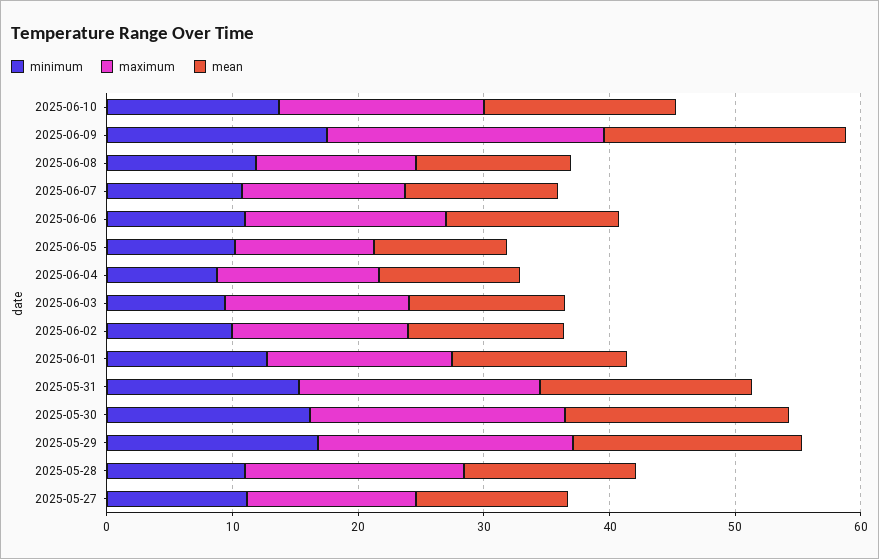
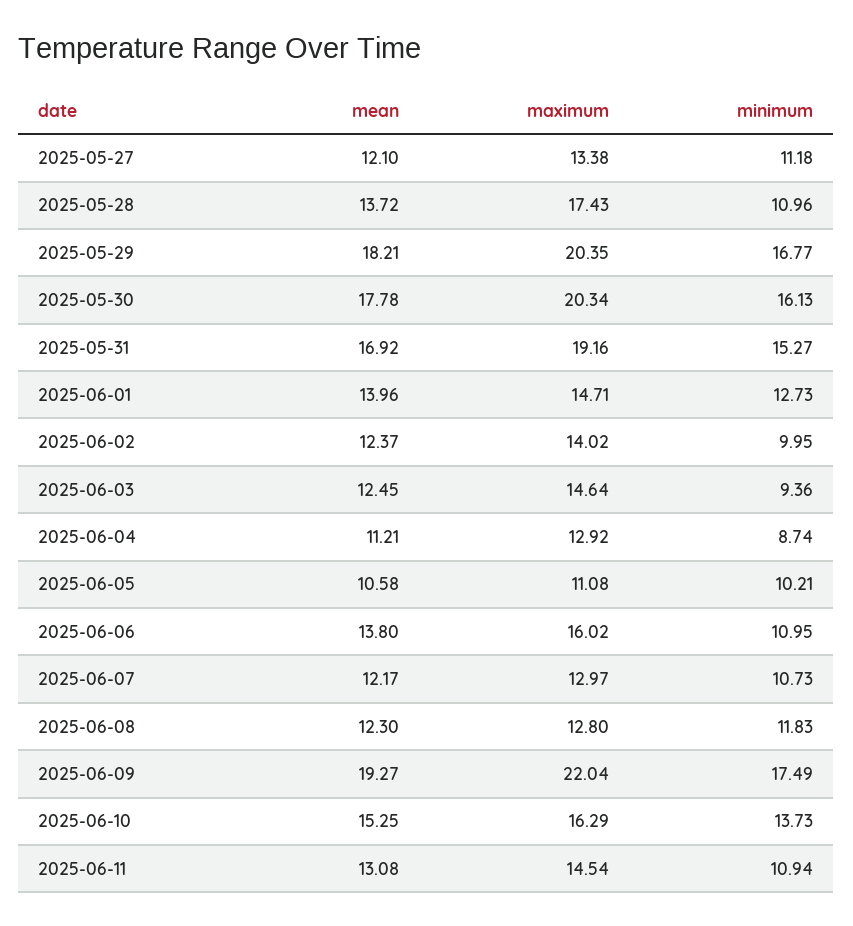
  {
    "minimum": {
      "2025-06-10": 13.73,
      "2025-06-09": 17.49,
      "2025-06-08": 11.83,
      "2025-06-07": 10.73,
      "2025-06-06": 10.95,
      "2025-06-05": 10.21,
      "2025-06-04": 8.74,
      "2025-06-03": 9.36,
      "2025-06-02": 9.95,
      "2025-06-01": 12.73,
      "2025-05-31": 15.27,
      "2025-05-30": 16.13,
      "2025-05-29": 16.77,
      "2025-05-28": 10.96,
-     "2025-05-27": 11.18
+     "2025-05-27": 11.18,
+     "2025-06-11": 10.94
    },
    "maximum": {
      "2025-06-10": 16.29,
      "2025-06-09": 22.04,
      "2025-06-08": 12.8,
      "2025-06-07": 12.97,
      "2025-06-06": 16.02,
      "2025-06-05": 11.08,
      "2025-06-04": 12.92,
      "2025-06-03": 14.64,
      "2025-06-02": 14.02,
      "2025-06-01": 14.71,
      "2025-05-31": 19.16,
      "2025-05-30": 20.34,
      "2025-05-29": 20.35,
      "2025-05-28": 17.43,
-     "2025-05-27": 13.38
+     "2025-05-27": 13.38,
+     "2025-06-11": 14.54
    },
    "mean": {
      "2025-06-10": 15.25,
      "2025-06-09": 19.27,
      "2025-06-08": 12.3,
      "2025-06-07": 12.17,
      "2025-06-06": 13.8,
      "2025-06-05": 10.58,
      "2025-06-04": 11.21,
      "2025-06-03": 12.45,
      "2025-06-02": 12.37,
      "2025-06-01": 13.96,
      "2025-05-31": 16.92,
      "2025-05-30": 17.78,
      "2025-05-29": 18.21,
      "2025-05-28": 13.72,
-     "2025-05-27": 12.1
+     "2025-05-27": 12.1,
+     "2025-06-11": 13.08
    }
  }

